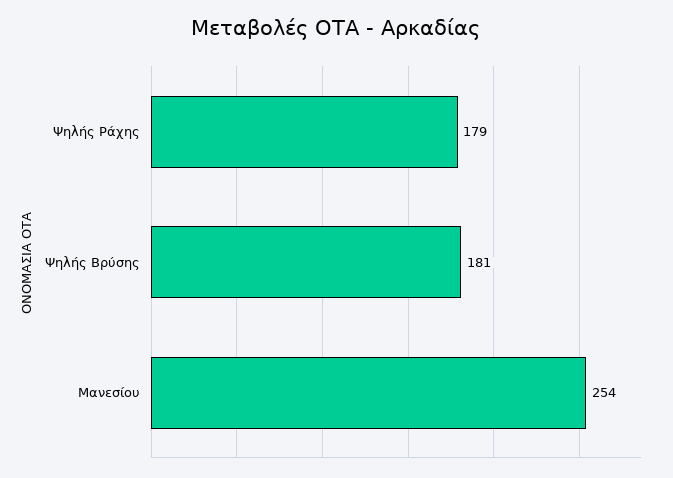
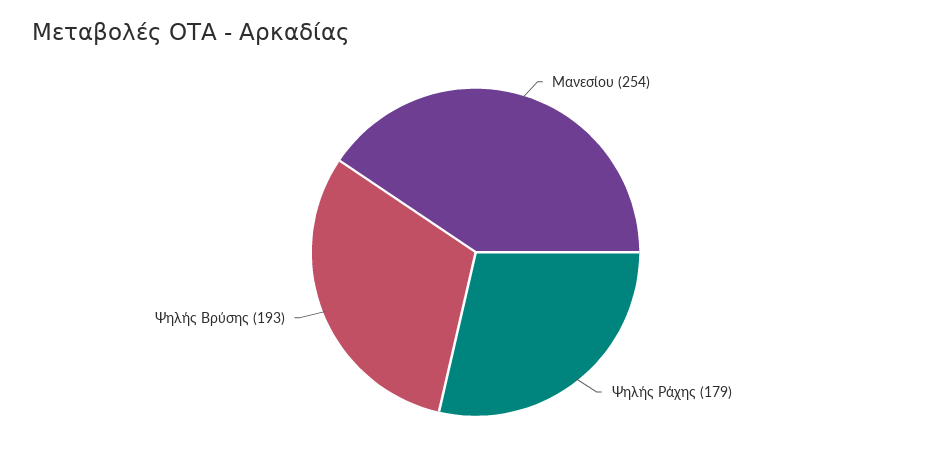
  {
    "Ψηλής Ράχης": 179,
-   "Ψηλής Βρύσης": 181,
+   "Ψηλής Βρύσης": 193,
    "Μανεσίου": 254
  }

